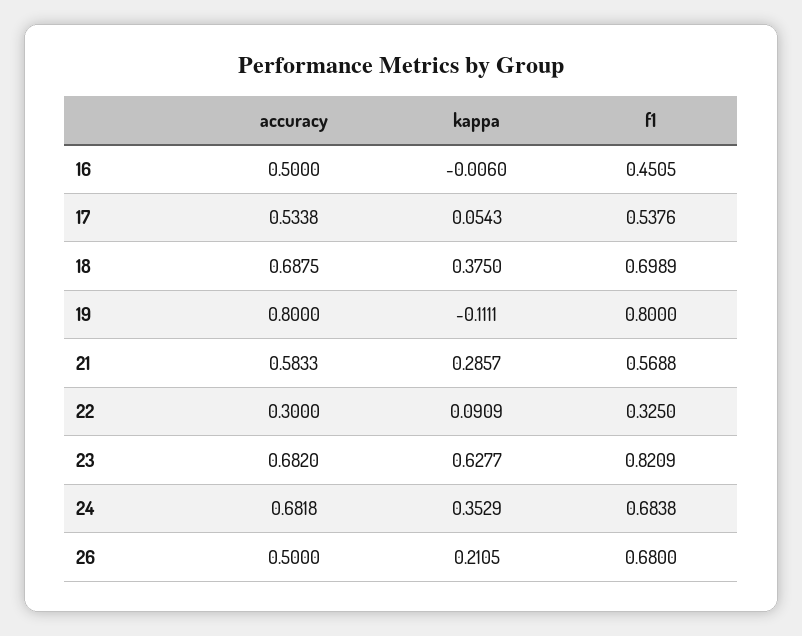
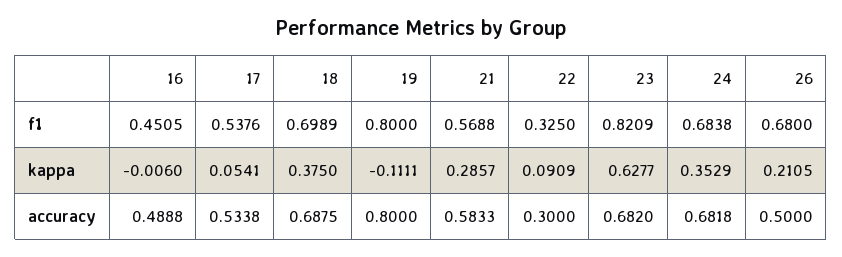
  {
    "accuracy": {
-     "16": 0.5,
+     "16": 0.4888,
      "17": 0.5338,
      "18": 0.6875,
      "19": 0.8,
      "21": 0.5833,
      "22": 0.3,
      "23": 0.682,
      "24": 0.6818,
      "26": 0.5
    },
    "kappa": {
      "16": -0.006,
-     "17": 0.0543,
+     "17": 0.0541,
      "18": 0.375,
      "19": -0.1111,
      "21": 0.2857,
      "22": 0.0909,
      "23": 0.6277,
      "24": 0.3529,
      "26": 0.2105
    },
    "f1": {
      "16": 0.4505,
      "17": 0.5376,
      "18": 0.6989,
      "19": 0.8,
      "21": 0.5688,
      "22": 0.325,
      "23": 0.8209,
      "24": 0.6838,
      "26": 0.68
    }
  }

